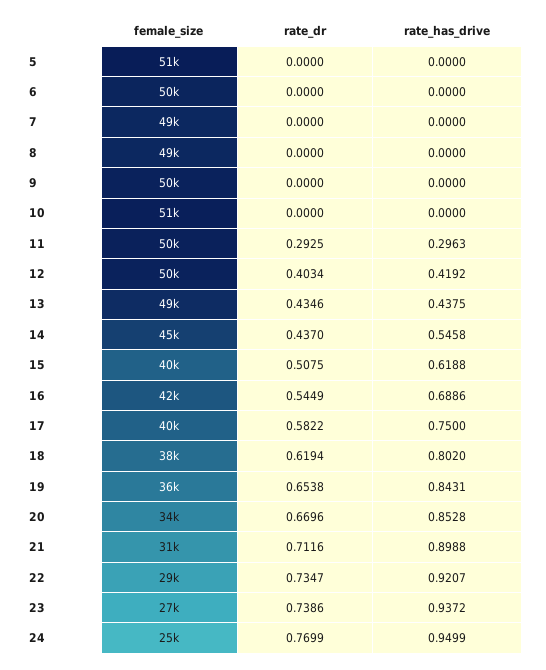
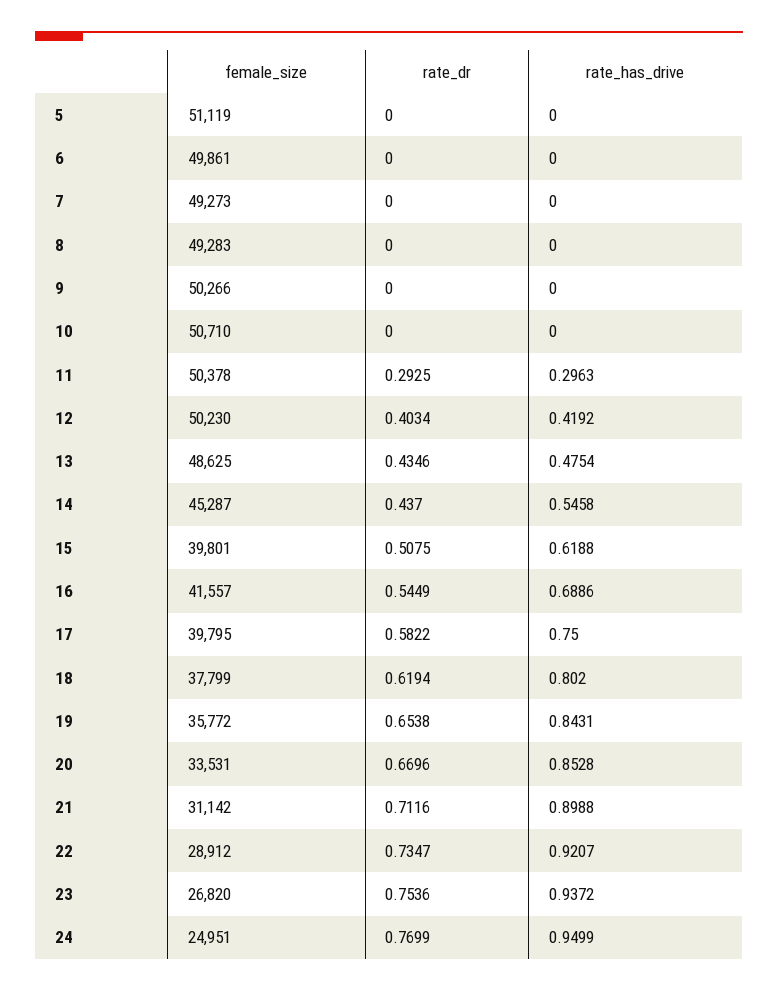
  {
    "female_size": {
      "5": 51119,
      "6": 49861,
      "7": 49273,
      "8": 49283,
      "9": 50266,
      "10": 50710,
      "11": 50378,
      "12": 50230,
      "13": 48625,
      "14": 45287,
      "15": 39801,
      "16": 41557,
      "17": 39795,
      "18": 37799,
      "19": 35772,
      "20": 33531,
      "21": 31142,
      "22": 28912,
      "23": 26820,
      "24": 24951
    },
    "rate_dr": {
      "5": 0,
      "6": 0,
      "7": 0,
      "8": 0,
      "9": 0,
      "10": 0,
      "11": 0.2925,
      "12": 0.4034,
      "13": 0.4346,
      "14": 0.437,
      "15": 0.5075,
      "16": 0.5449,
      "17": 0.5822,
      "18": 0.6194,
      "19": 0.6538,
      "20": 0.6696,
      "21": 0.7116,
      "22": 0.7347,
-     "23": 0.7386,
+     "23": 0.7536,
      "24": 0.7699
    },
    "rate_has_drive": {
      "5": 0,
      "6": 0,
      "7": 0,
      "8": 0,
      "9": 0,
      "10": 0,
      "11": 0.2963,
      "12": 0.4192,
-     "13": 0.4375,
+     "13": 0.4754,
      "14": 0.5458,
      "15": 0.6188,
      "16": 0.6886,
      "17": 0.75,
      "18": 0.802,
      "19": 0.8431,
      "20": 0.8528,
      "21": 0.8988,
      "22": 0.9207,
      "23": 0.9372,
      "24": 0.9499
    }
  }

